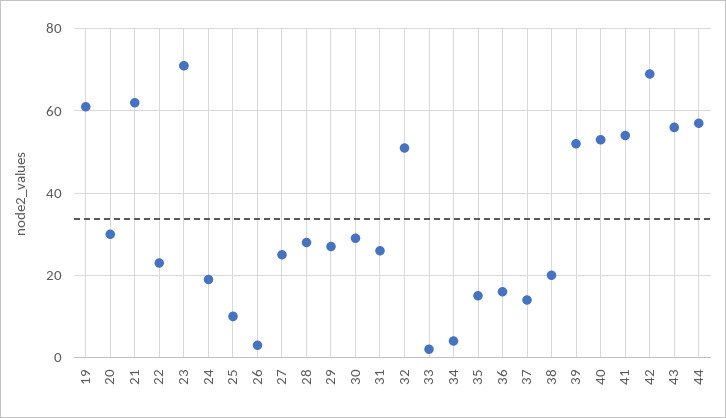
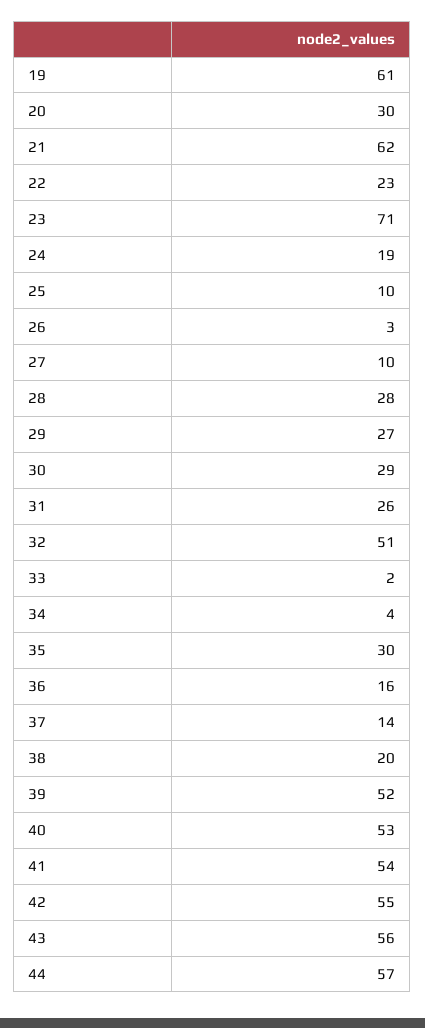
  {
    "19": 61,
    "20": 30,
    "21": 62,
    "22": 23,
    "23": 71,
    "24": 19,
    "25": 10,
    "26": 3,
-   "27": 25,
+   "27": 10,
    "28": 28,
    "29": 27,
    "30": 29,
    "31": 26,
    "32": 51,
    "33": 2,
    "34": 4,
-   "35": 15,
+   "35": 30,
    "36": 16,
    "37": 14,
    "38": 20,
    "39": 52,
    "40": 53,
    "41": 54,
-   "42": 70,
+   "42": 55,
    "43": 56,
    "44": 57
  }

